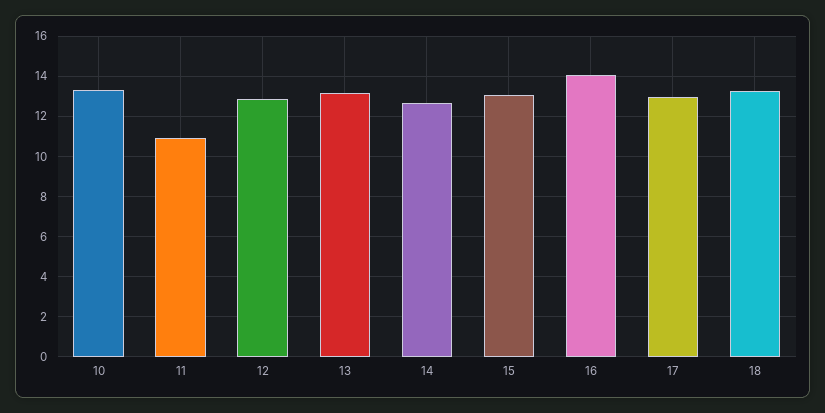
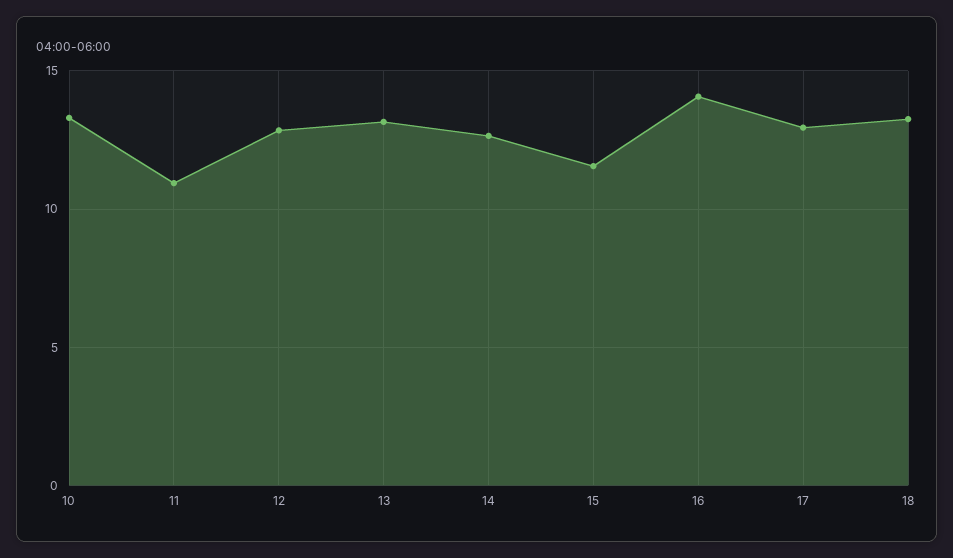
  {
    "10": 13.5,
    "11": 11,
    "12": 13,
    "13": 13,
    "14": 12.5,
-   "15": 13,
+   "15": 11.5,
    "16": 14,
    "17": 13,
    "18": 13.5
  }

